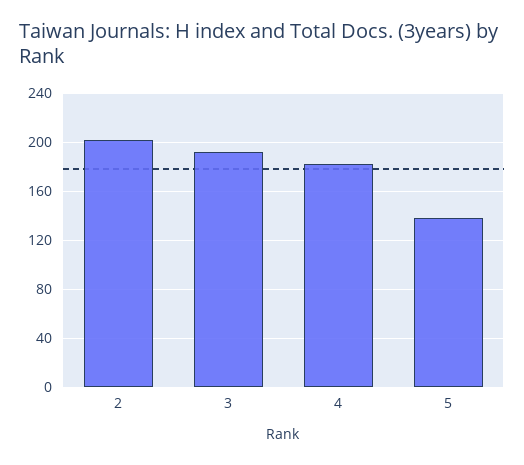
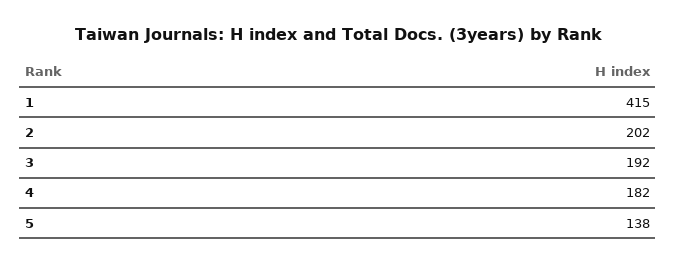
  {
    "2": 202,
    "3": 192,
    "4": 182,
-   "5": 138
+   "5": 138,
+   "1": 415
  }

